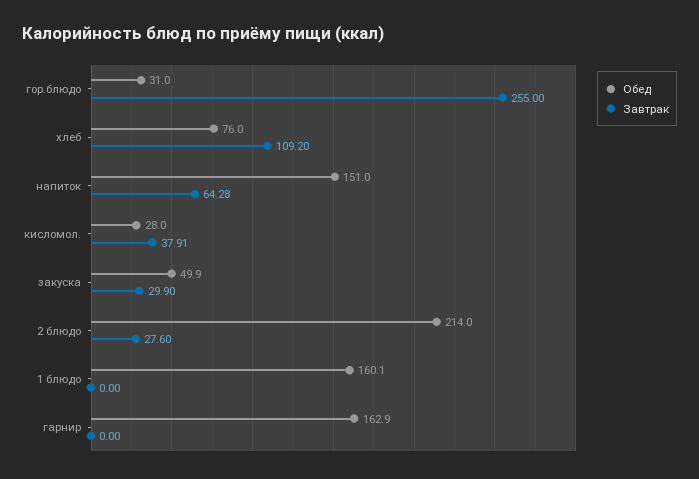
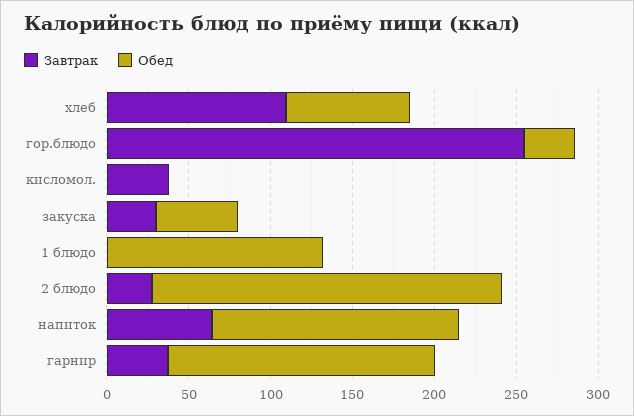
  {
    "Обед": {
      "гор.блюдо": 31,
      "хлеб": 76,
      "напиток": 151,
-     "кисломол.": 28,
+     "кисломол.": 0,
      "закуска": 49.9,
      "2 блюдо": 214,
-     "1 блюдо": 160.1,
+     "1 блюдо": 130,
      "гарнир": 162.9
    },
    "Завтрак": {
      "гор.блюдо": 255,
      "хлеб": 109.2,
      "напиток": 64.28,
      "кисломол.": 37.91,
      "закуска": 29.9,
      "2 блюдо": 27.6,
      "1 блюдо": 0,
-     "гарнир": 0
+     "гарнир": 40
    }
  }

